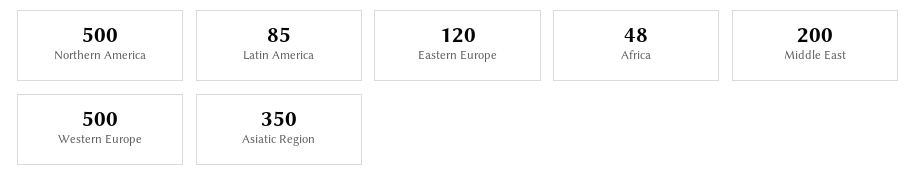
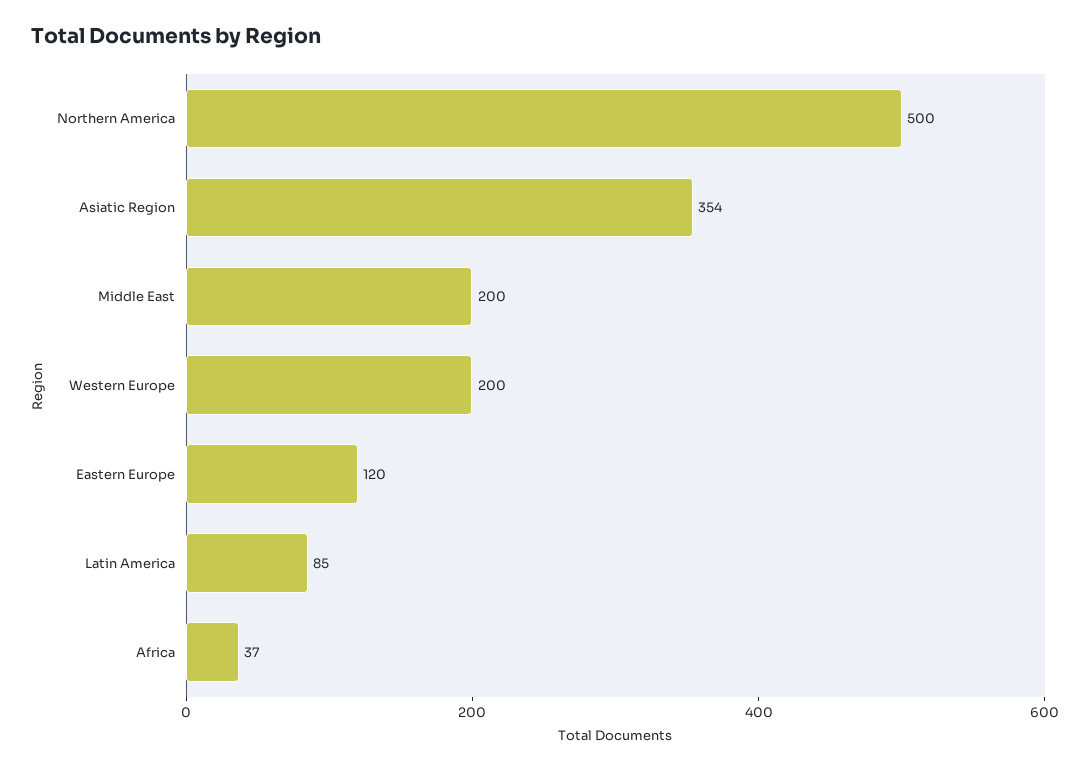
  {
    "Northern America": 500,
    "Latin America": 85,
    "Eastern Europe": 120,
-   "Africa": 48,
+   "Africa": 37,
    "Middle East": 200,
-   "Western Europe": 500,
+   "Western Europe": 200,
-   "Asiatic Region": 350
+   "Asiatic Region": 354
  }

